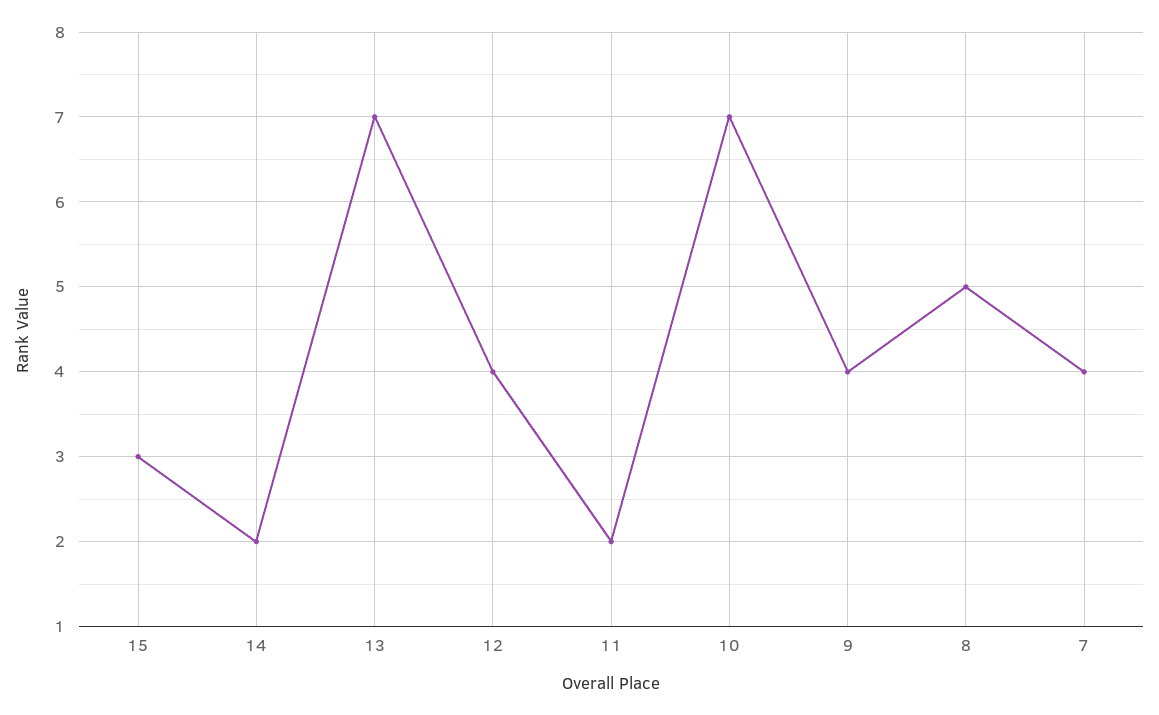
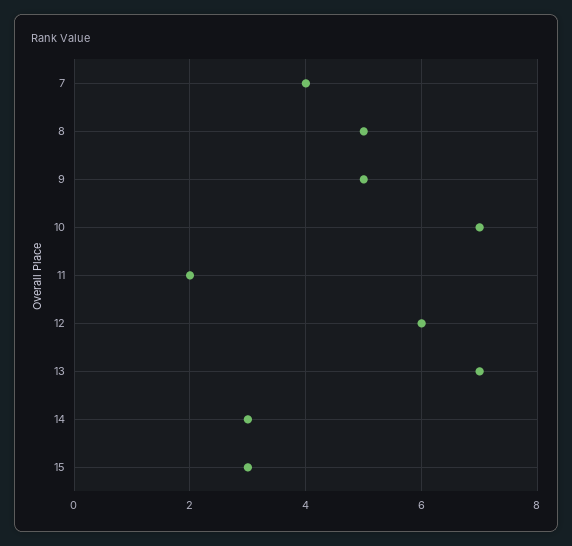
  {
    "15": 3,
-   "14": 2,
+   "14": 3,
    "13": 7,
-   "12": 4,
+   "12": 6,
    "11": 2,
    "10": 7,
-   "9": 4,
+   "9": 5,
    "8": 5,
    "7": 4
  }

